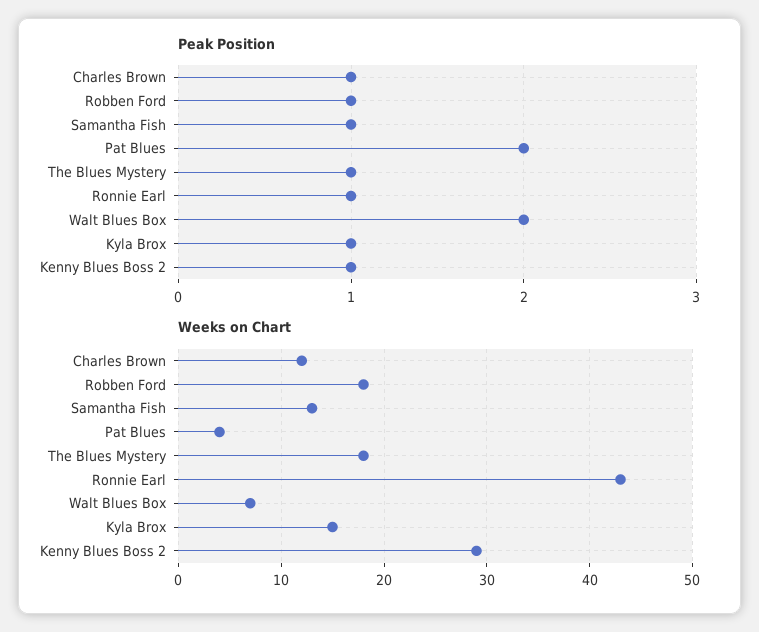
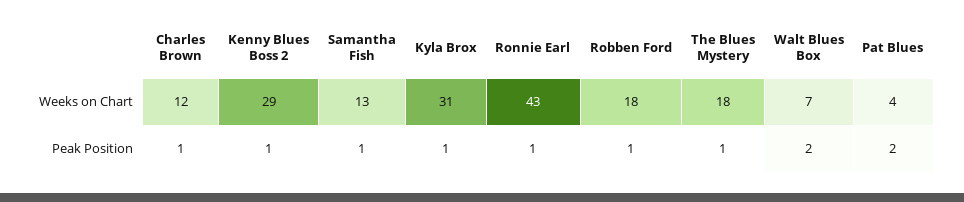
  {
    "Peak Position": {
      "Charles Brown": 1,
      "Robben Ford": 1,
      "Samantha Fish": 1,
      "Pat Blues": 2,
      "The Blues Mystery": 1,
      "Ronnie Earl": 1,
      "Walt Blues Box": 2,
      "Kyla Brox": 1,
      "Kenny Blues Boss 2": 1
    },
    "Weeks on Chart": {
      "Charles Brown": 12,
      "Robben Ford": 18,
      "Samantha Fish": 13,
      "Pat Blues": 4,
      "The Blues Mystery": 18,
      "Ronnie Earl": 43,
      "Walt Blues Box": 7,
-     "Kyla Brox": 15,
+     "Kyla Brox": 31,
      "Kenny Blues Boss 2": 29
    }
  }

